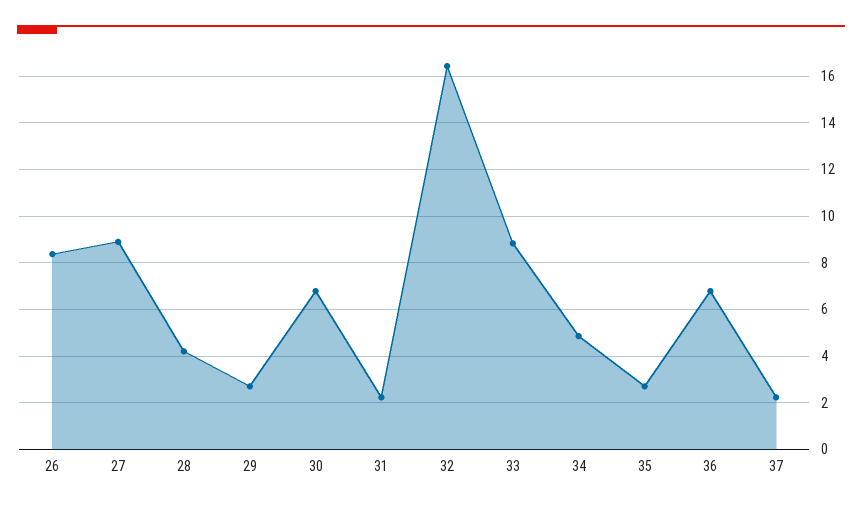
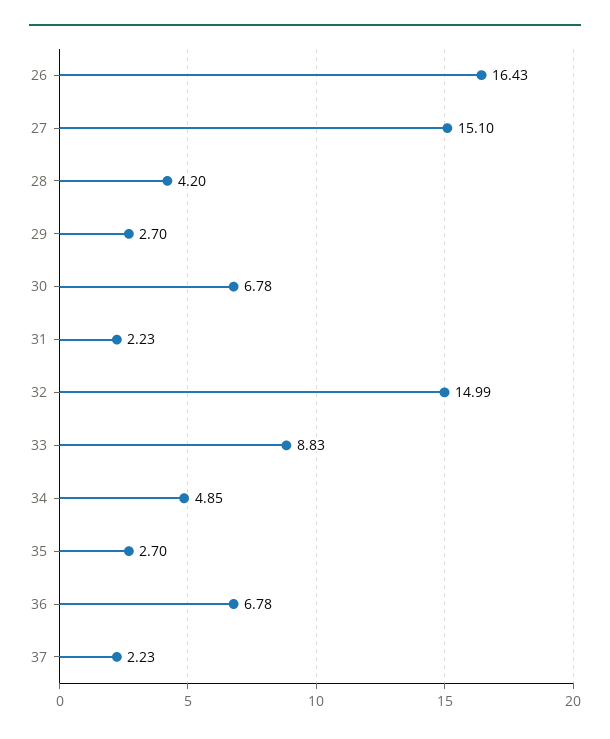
  {
-   "26": 8.5,
+   "26": 16.43,
-   "27": 9,
+   "27": 15.1,
    "28": 4.2,
    "29": 2.7,
    "30": 6.78,
    "31": 2.23,
-   "32": 16.5,
+   "32": 14.99,
    "33": 8.83,
    "34": 4.85,
    "35": 2.7,
    "36": 6.78,
    "37": 2.23
  }

